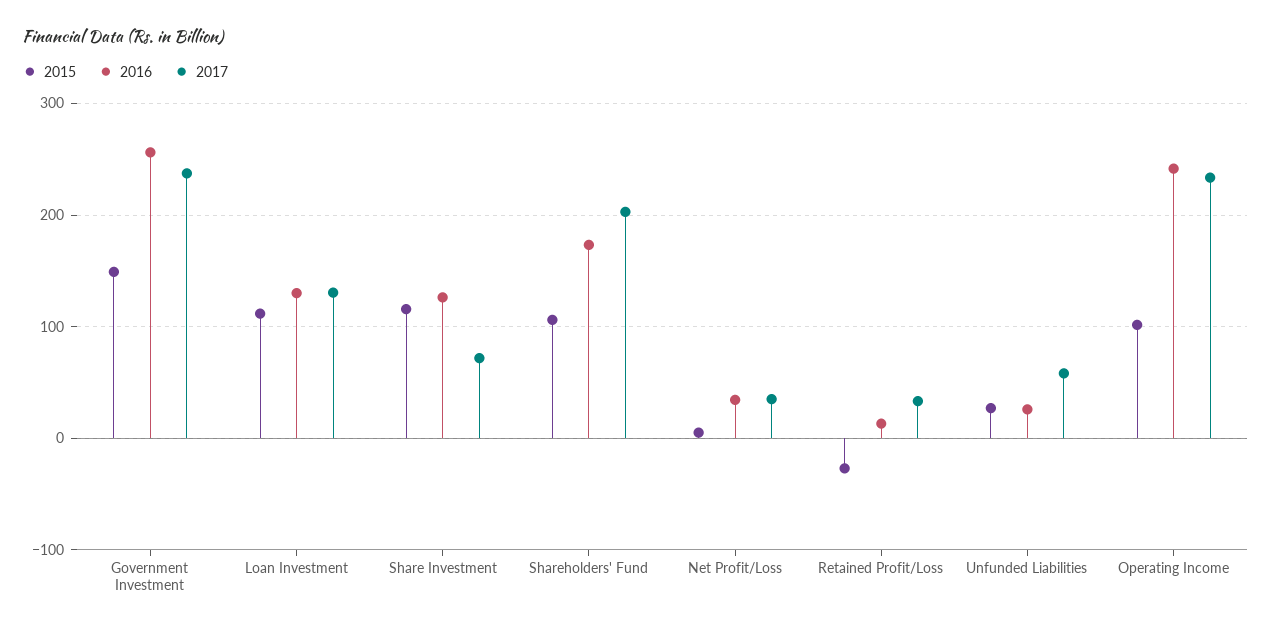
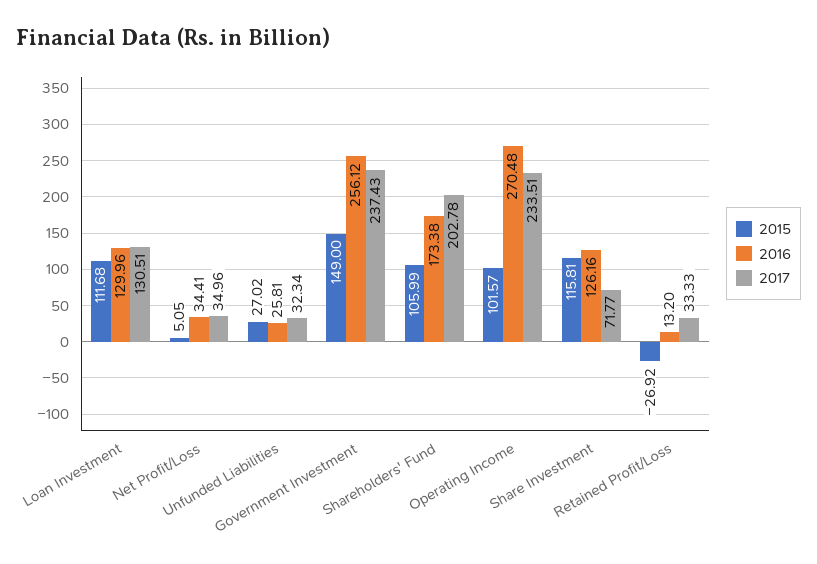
  {
    "2015": {
      "Government Investment": 149,
      "Loan Investment": 111.68,
      "Share Investment": 115.81,
      "Shareholders' Fund": 105.99,
      "Net Profit/Loss": 5.05,
      "Retained Profit/Loss": -26.92,
      "Unfunded Liabilities": 27.02,
      "Operating Income": 101.57
    },
    "2016": {
      "Government Investment": 256.12,
      "Loan Investment": 129.96,
      "Share Investment": 126.16,
      "Shareholders' Fund": 173.38,
      "Net Profit/Loss": 34.41,
      "Retained Profit/Loss": 13.2,
      "Unfunded Liabilities": 25.81,
-     "Operating Income": 240
+     "Operating Income": 270.48
    },
    "2017": {
      "Government Investment": 237.43,
      "Loan Investment": 130.51,
      "Share Investment": 71.77,
      "Shareholders' Fund": 202.78,
      "Net Profit/Loss": 34.96,
      "Retained Profit/Loss": 33.33,
-     "Unfunded Liabilities": 60,
+     "Unfunded Liabilities": 32.34,
      "Operating Income": 233.51
    }
  }

